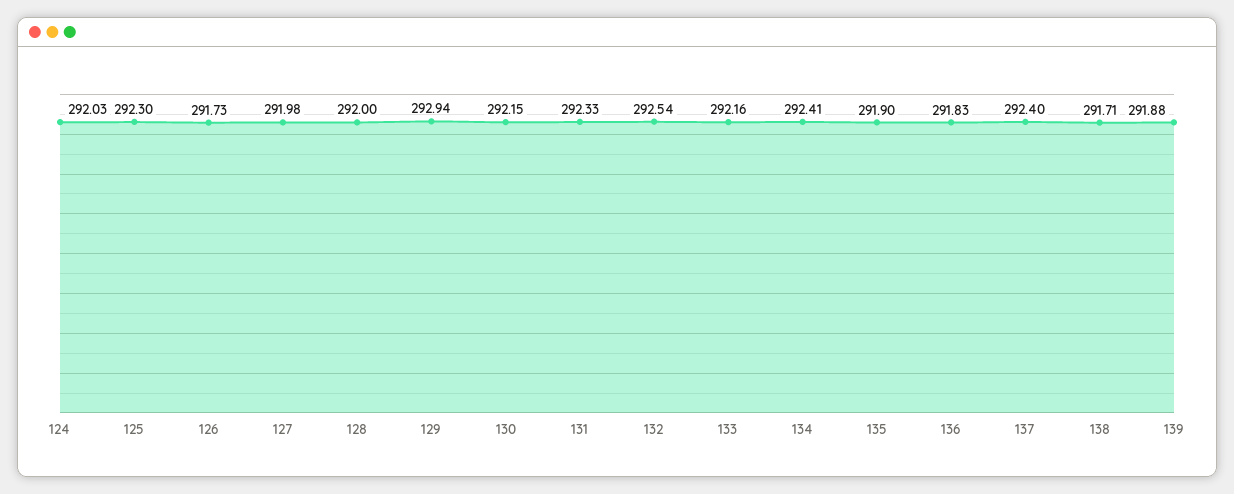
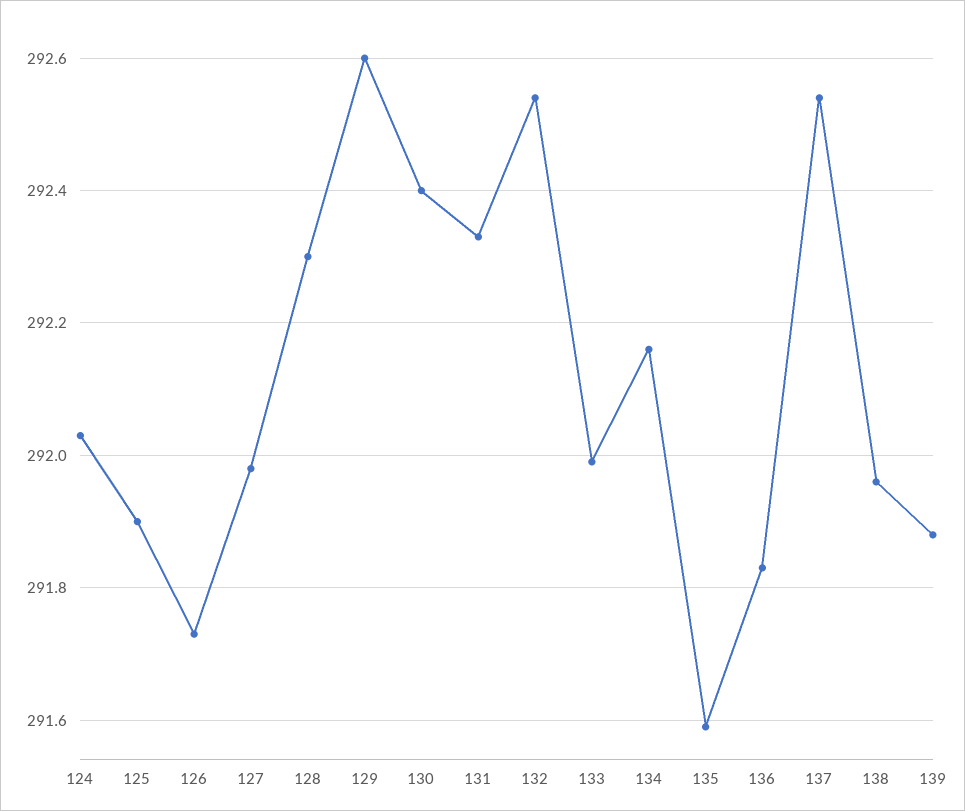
  {
    "124": 292.03,
-   "125": 292.3,
+   "125": 291.9,
    "126": 291.73,
    "127": 291.98,
-   "128": 292,
+   "128": 292.3,
-   "129": 292.94,
+   "129": 292.6,
-   "130": 292.15,
+   "130": 292.4,
    "131": 292.33,
    "132": 292.54,
-   "133": 292.16,
+   "133": 292,
-   "134": 292.41,
+   "134": 292.15,
-   "135": 291.9,
+   "135": 291.6,
    "136": 291.83,
-   "137": 292.4,
+   "137": 292.55,
-   "138": 291.71,
+   "138": 291.95,
    "139": 291.88
  }

